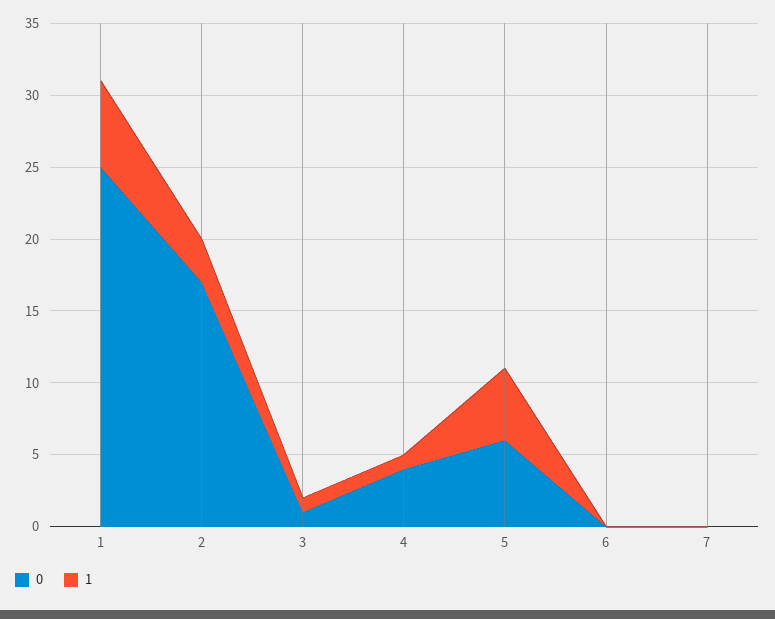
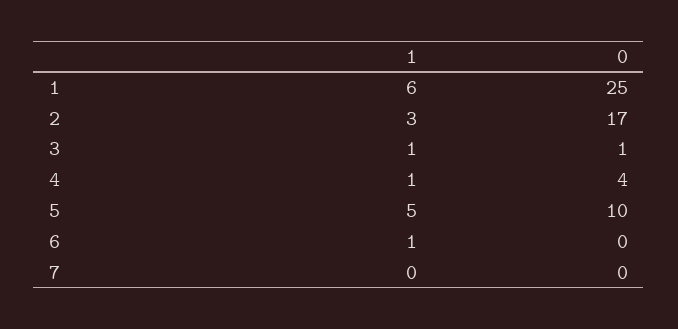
  {
    "0": {
      "1": 25,
      "2": 17,
      "3": 1,
      "4": 4,
-     "5": 6,
+     "5": 10,
      "6": 0,
      "7": 0
    },
    "1": {
      "1": 6,
      "2": 3,
      "3": 1,
      "4": 1,
      "5": 5,
-     "6": 0,
+     "6": 1,
      "7": 0
    }
  }

